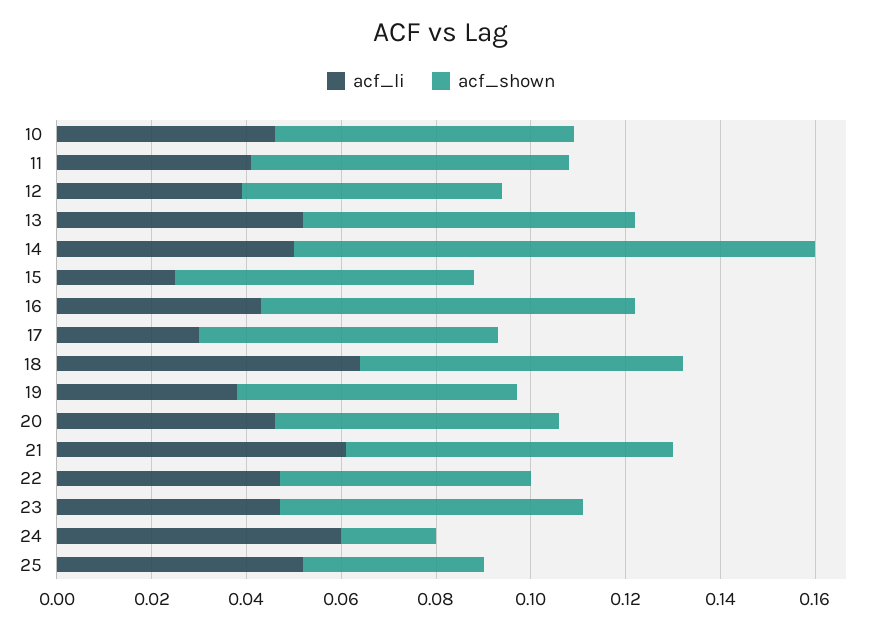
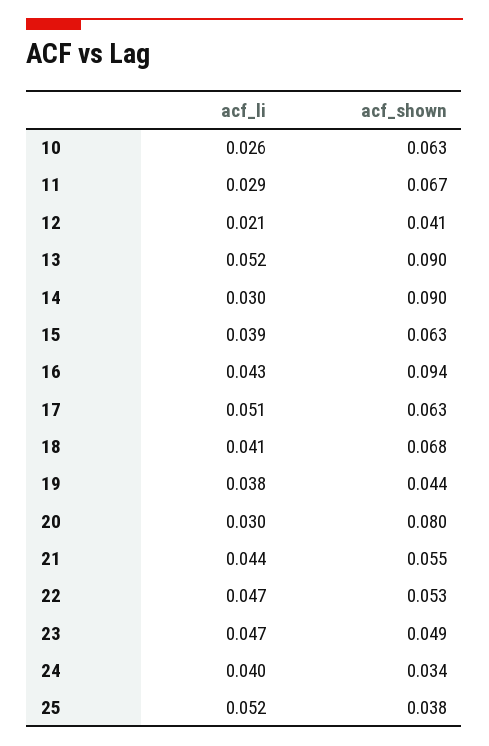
  {
    "acf_li": {
-     "10": 0.045,
+     "10": 0.026,
-     "11": 0.04,
+     "11": 0.029,
-     "12": 0.04,
+     "12": 0.021,
      "13": 0.052,
-     "14": 0.05,
+     "14": 0.03,
-     "15": 0.025,
+     "15": 0.039,
      "16": 0.043,
-     "17": 0.03,
+     "17": 0.051,
-     "18": 0.065,
+     "18": 0.041,
      "19": 0.038,
-     "20": 0.045,
+     "20": 0.03,
-     "21": 0.06,
+     "21": 0.044,
      "22": 0.047,
      "23": 0.047,
-     "24": 0.06,
+     "24": 0.04,
      "25": 0.052
    },
    "acf_shown": {
      "10": 0.063,
      "11": 0.067,
-     "12": 0.055,
+     "12": 0.041,
-     "13": 0.07,
+     "13": 0.09,
-     "14": 0.11,
+     "14": 0.09,
      "15": 0.063,
-     "16": 0.08,
+     "16": 0.094,
      "17": 0.063,
      "18": 0.068,
-     "19": 0.06,
+     "19": 0.044,
-     "20": 0.06,
+     "20": 0.08,
-     "21": 0.07,
+     "21": 0.055,
      "22": 0.053,
-     "23": 0.065,
+     "23": 0.049,
-     "24": 0.02,
+     "24": 0.034,
      "25": 0.038
    }
  }

